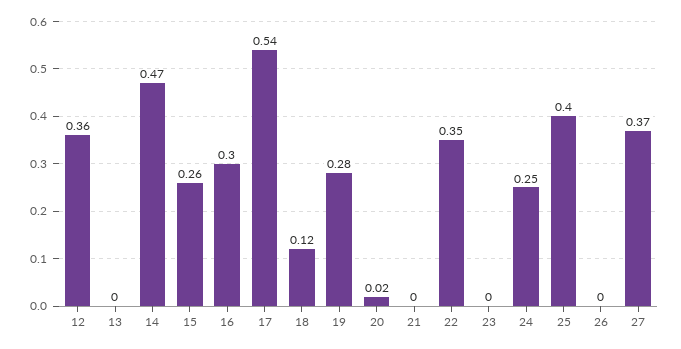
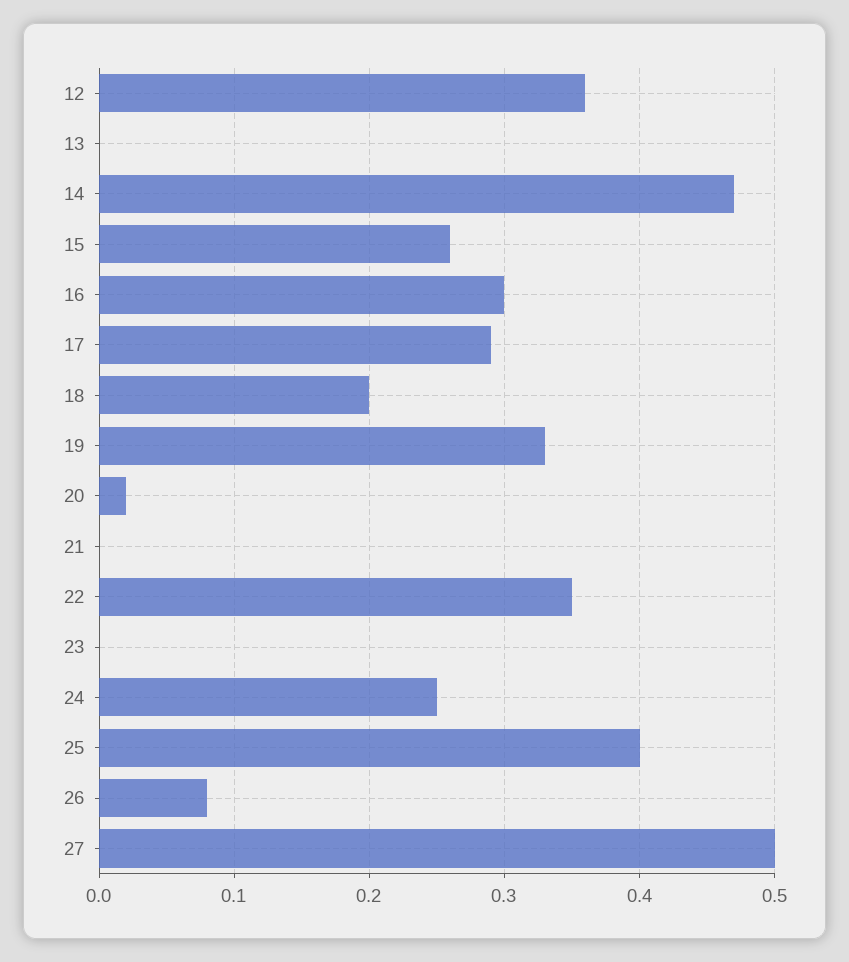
  {
    "12": 0.36,
    "13": 0,
    "14": 0.47,
    "15": 0.26,
    "16": 0.3,
-   "17": 0.54,
+   "17": 0.29,
-   "18": 0.12,
+   "18": 0.2,
-   "19": 0.28,
+   "19": 0.33,
    "20": 0.02,
    "21": 0,
    "22": 0.35,
    "23": 0,
    "24": 0.25,
    "25": 0.4,
-   "26": 0,
+   "26": 0.08,
-   "27": 0.37
+   "27": 0.5
  }

